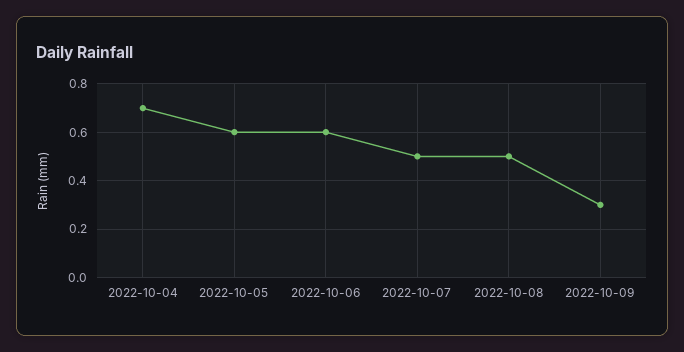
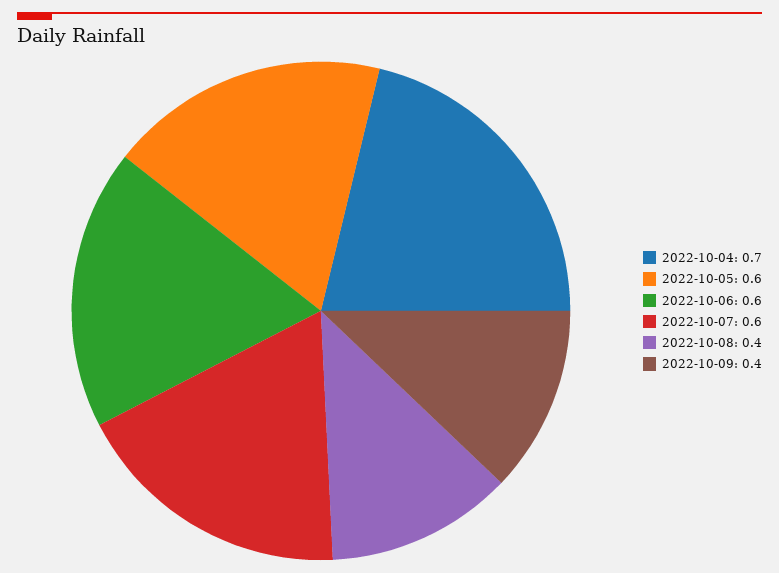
  {
    "2022-10-04": 0.7,
    "2022-10-05": 0.6,
    "2022-10-06": 0.6,
-   "2022-10-07": 0.5,
+   "2022-10-07": 0.6,
-   "2022-10-08": 0.5,
+   "2022-10-08": 0.4,
-   "2022-10-09": 0.3
+   "2022-10-09": 0.4
  }

